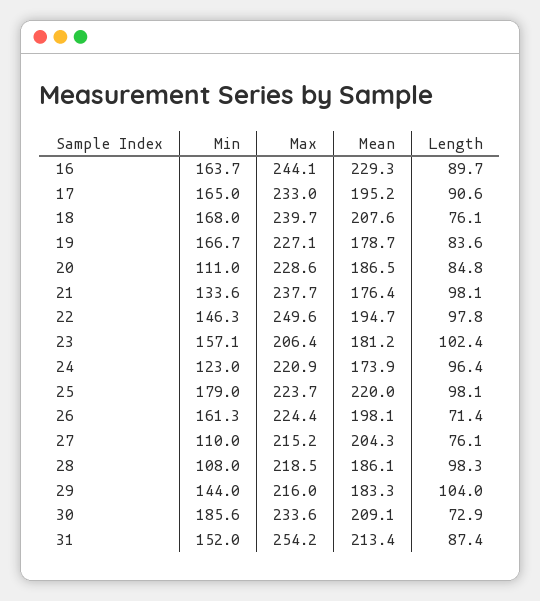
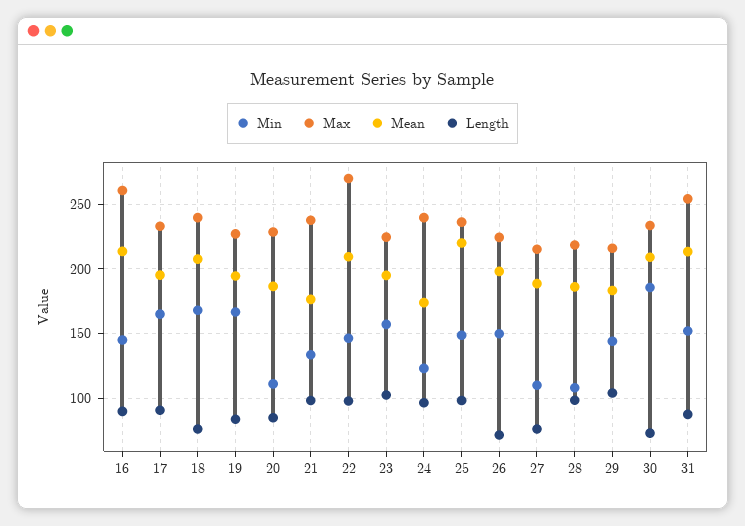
  {
    "Min": {
-     "16": 163.7,
+     "16": 145,
      "17": 165,
      "18": 168,
      "19": 166.7,
      "20": 111,
      "21": 133.6,
      "22": 146.3,
      "23": 157.1,
      "24": 123,
-     "25": 179,
+     "25": 150,
-     "26": 161.3,
+     "26": 150,
      "27": 110,
      "28": 108,
      "29": 144,
      "30": 185.6,
      "31": 152
    },
    "Max": {
-     "16": 244.1,
+     "16": 260,
      "17": 233,
      "18": 239.7,
      "19": 227.1,
      "20": 228.6,
      "21": 237.7,
-     "22": 249.6,
+     "22": 270,
-     "23": 206.4,
+     "23": 225,
-     "24": 220.9,
+     "24": 240,
-     "25": 223.7,
+     "25": 235,
      "26": 224.4,
      "27": 215.2,
      "28": 218.5,
      "29": 216,
      "30": 233.6,
      "31": 254.2
    },
    "Mean": {
-     "16": 229.3,
+     "16": 215,
      "17": 195.2,
      "18": 207.6,
-     "19": 178.7,
+     "19": 195,
      "20": 186.5,
      "21": 176.4,
-     "22": 194.7,
+     "22": 210,
-     "23": 181.2,
+     "23": 195,
      "24": 173.9,
      "25": 220,
      "26": 198.1,
-     "27": 204.3,
+     "27": 190,
      "28": 186.1,
      "29": 183.3,
      "30": 209.1,
      "31": 213.4
    },
    "Length": {
      "16": 89.7,
      "17": 90.6,
      "18": 76.1,
      "19": 83.6,
      "20": 84.8,
      "21": 98.1,
      "22": 97.8,
      "23": 102.4,
      "24": 96.4,
      "25": 98.1,
      "26": 71.4,
      "27": 76.1,
      "28": 98.3,
      "29": 104,
      "30": 72.9,
      "31": 87.4
    }
  }

